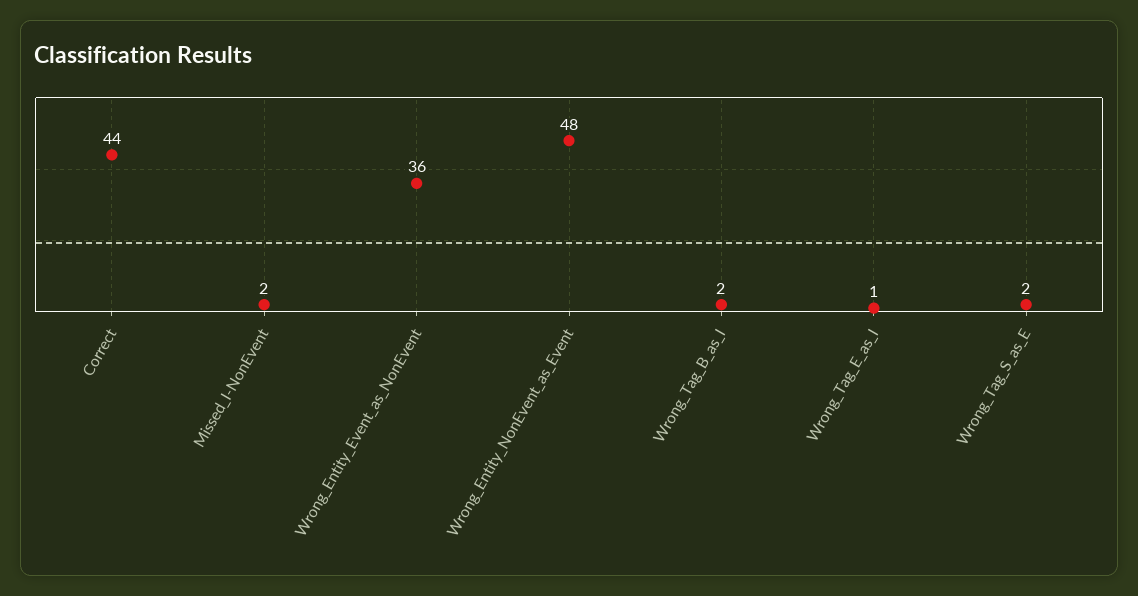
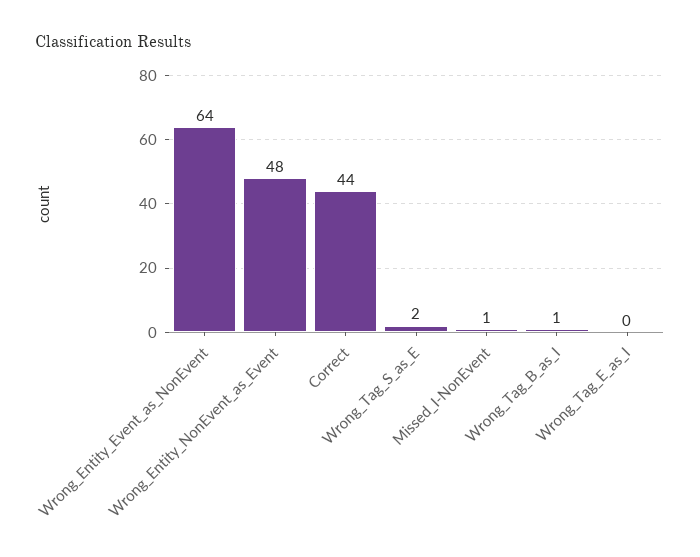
  {
    "Correct": 44,
-   "Missed_I-NonEvent": 2,
+   "Missed_I-NonEvent": 1,
-   "Wrong_Entity_Event_as_NonEvent": 36,
+   "Wrong_Entity_Event_as_NonEvent": 64,
    "Wrong_Entity_NonEvent_as_Event": 48,
-   "Wrong_Tag_B_as_I": 2,
+   "Wrong_Tag_B_as_I": 1,
-   "Wrong_Tag_E_as_I": 1,
+   "Wrong_Tag_E_as_I": 0,
    "Wrong_Tag_S_as_E": 2
  }

